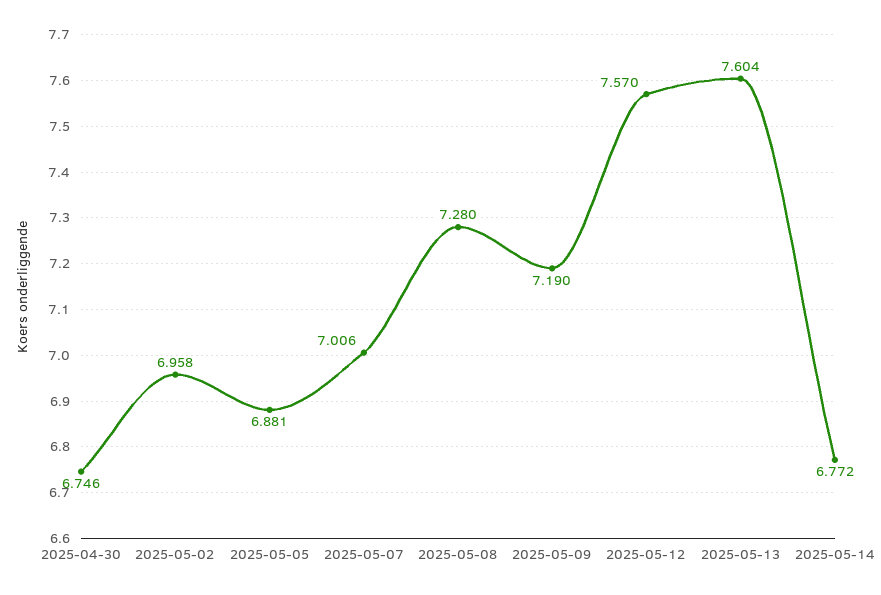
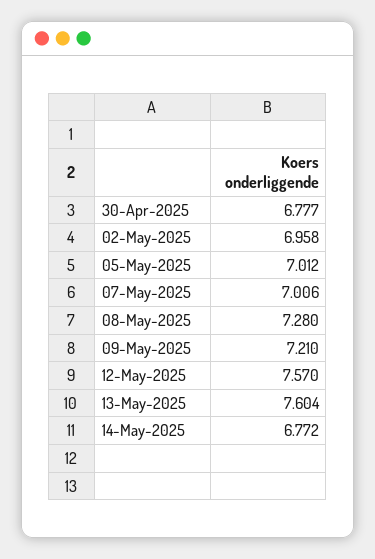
  {
-   "2025-04-30": 6.746,
+   "2025-04-30": 6.777,
    "2025-05-02": 6.958,
-   "2025-05-05": 6.881,
+   "2025-05-05": 7.012,
    "2025-05-07": 7.006,
    "2025-05-08": 7.28,
-   "2025-05-09": 7.19,
+   "2025-05-09": 7.21,
    "2025-05-12": 7.57,
    "2025-05-13": 7.604,
    "2025-05-14": 6.772
  }

